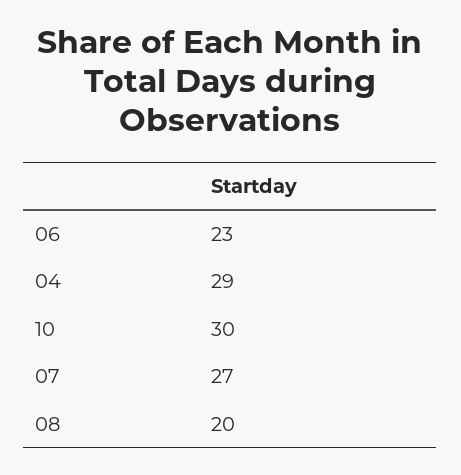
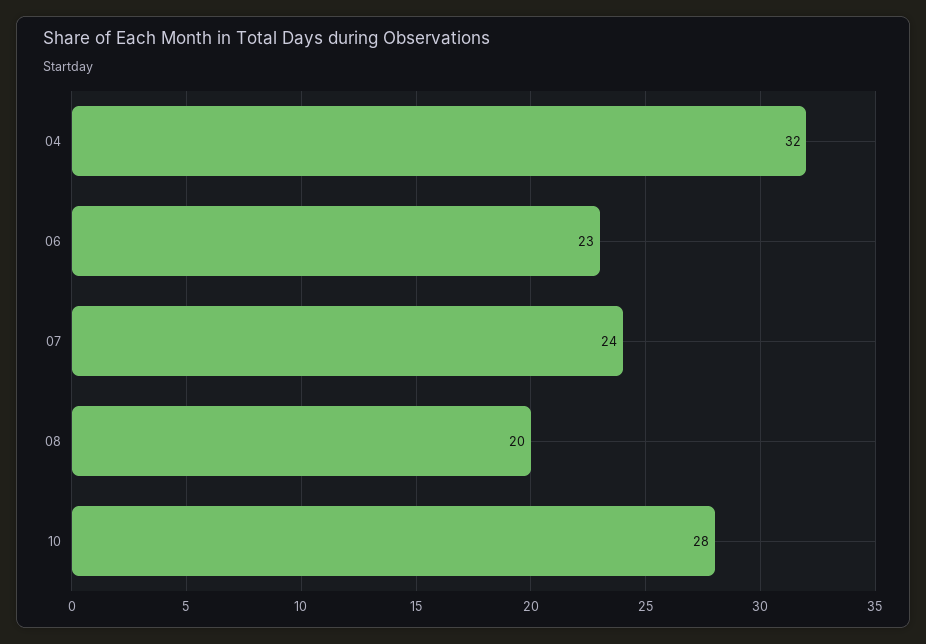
  {
    "06": 23,
-   "04": 29,
+   "04": 32,
-   "10": 30,
+   "10": 28,
-   "07": 27,
+   "07": 24,
    "08": 20
  }

